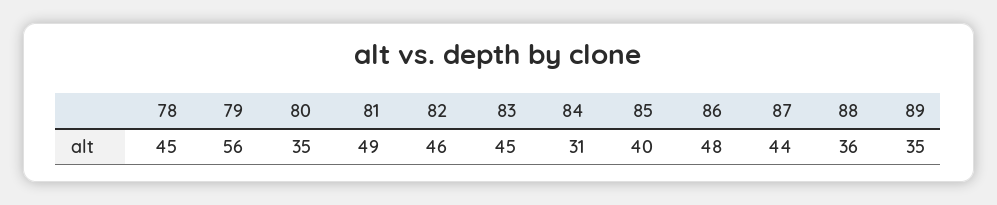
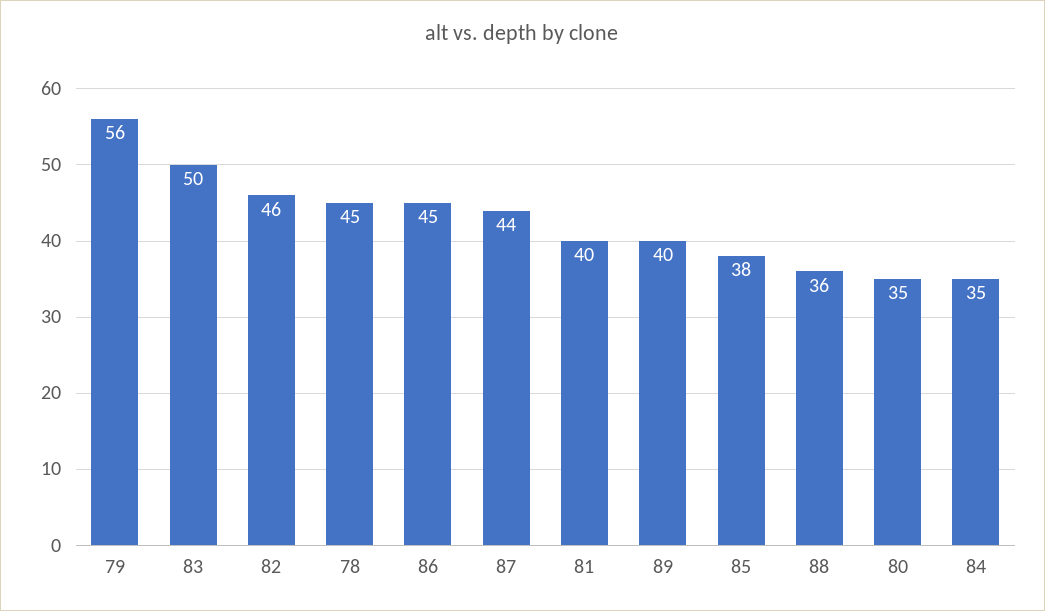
  {
    "78": 45,
    "79": 56,
    "80": 35,
-   "81": 49,
+   "81": 40,
    "82": 46,
-   "83": 45,
+   "83": 50,
-   "84": 31,
+   "84": 35,
-   "85": 40,
+   "85": 38,
-   "86": 48,
+   "86": 45,
    "87": 44,
    "88": 36,
-   "89": 35
+   "89": 40
  }

